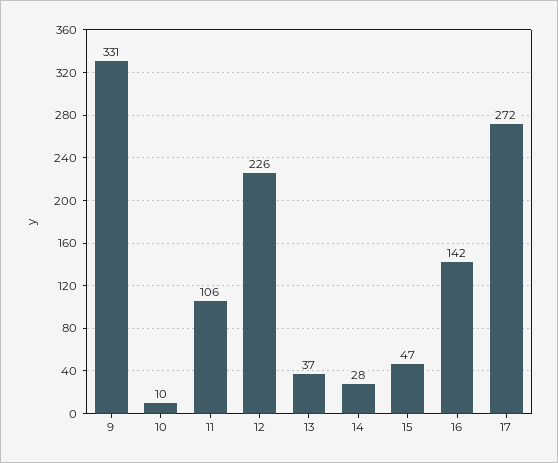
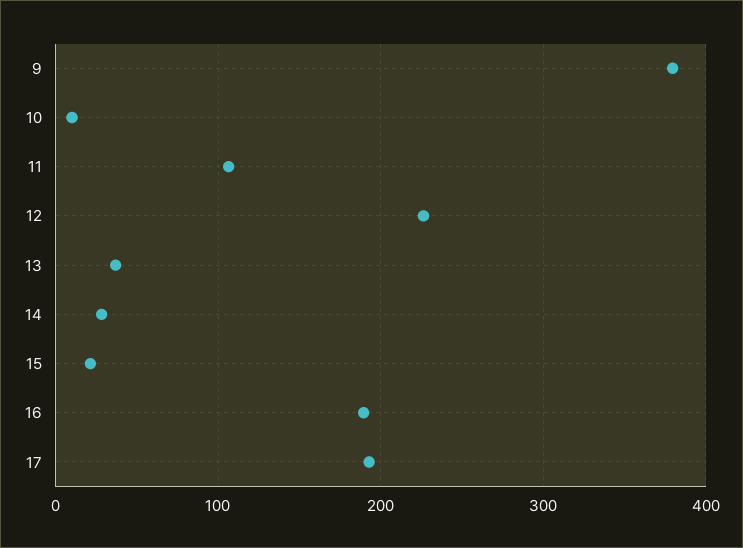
  {
-   "9": 331,
+   "9": 380,
    "10": 10,
    "11": 106,
    "12": 226,
    "13": 37,
    "14": 28,
-   "15": 47,
+   "15": 20,
-   "16": 142,
+   "16": 190,
-   "17": 272
+   "17": 190
  }

